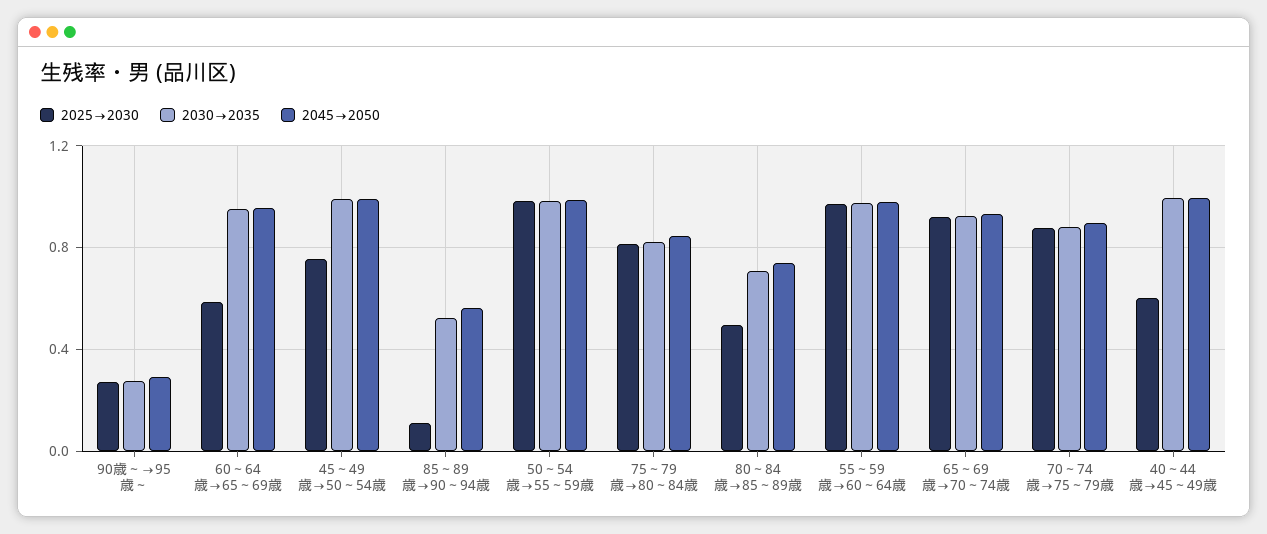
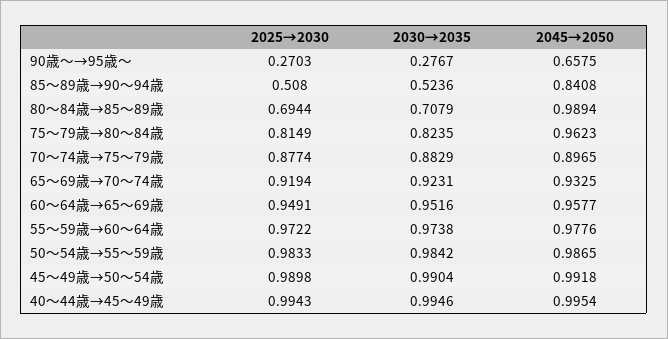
  {
    "2025→2030": {
      "90歳～→95歳～": 0.2703,
-     "60～64歳→65～69歳": 0.6,
+     "60～64歳→65～69歳": 0.9491,
-     "45～49歳→50～54歳": 0.75,
+     "45～49歳→50～54歳": 0.9898,
-     "85～89歳→90～94歳": 0.1,
+     "85～89歳→90～94歳": 0.508,
      "50～54歳→55～59歳": 0.9833,
      "75～79歳→80～84歳": 0.8149,
-     "80～84歳→85～89歳": 0.5,
+     "80～84歳→85～89歳": 0.6944,
      "55～59歳→60～64歳": 0.9722,
      "65～69歳→70～74歳": 0.9194,
      "70～74歳→75～79歳": 0.8774,
-     "40～44歳→45～49歳": 0.6
+     "40～44歳→45～49歳": 0.9943
    },
    "2030→2035": {
      "90歳～→95歳～": 0.2767,
      "60～64歳→65～69歳": 0.9516,
      "45～49歳→50～54歳": 0.9904,
      "85～89歳→90～94歳": 0.5236,
      "50～54歳→55～59歳": 0.9842,
      "75～79歳→80～84歳": 0.8235,
      "80～84歳→85～89歳": 0.7079,
      "55～59歳→60～64歳": 0.9738,
      "65～69歳→70～74歳": 0.9231,
      "70～74歳→75～79歳": 0.8829,
      "40～44歳→45～49歳": 0.9946
    },
    "2045→2050": {
-     "90歳～→95歳～": 0.3,
+     "90歳～→95歳～": 0.6575,
      "60～64歳→65～69歳": 0.9577,
      "45～49歳→50～54歳": 0.9918,
-     "85～89歳→90～94歳": 0.55,
+     "85～89歳→90～94歳": 0.8408,
      "50～54歳→55～59歳": 0.9865,
-     "75～79歳→80～84歳": 0.85,
+     "75～79歳→80～84歳": 0.9623,
-     "80～84歳→85～89歳": 0.75,
+     "80～84歳→85～89歳": 0.9894,
      "55～59歳→60～64歳": 0.9776,
      "65～69歳→70～74歳": 0.9325,
      "70～74歳→75～79歳": 0.8965,
      "40～44歳→45～49歳": 0.9954
    }
  }

